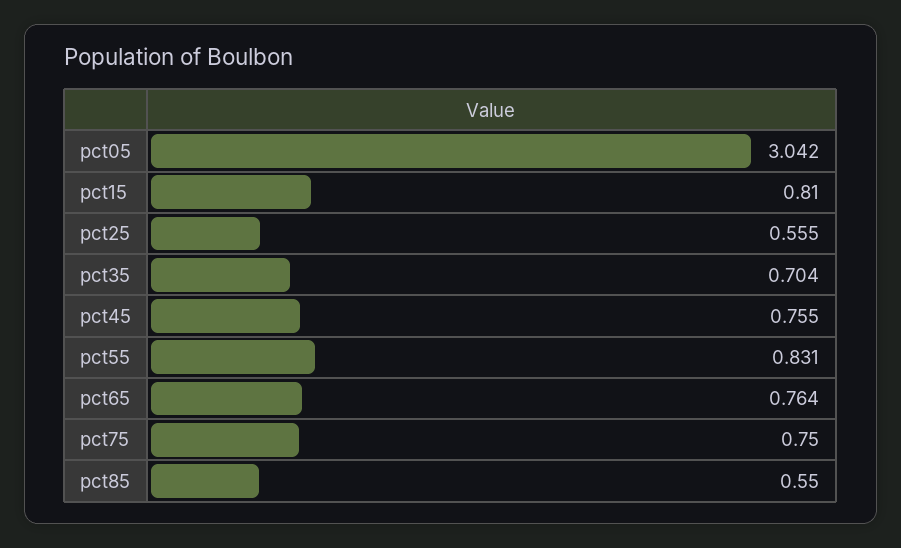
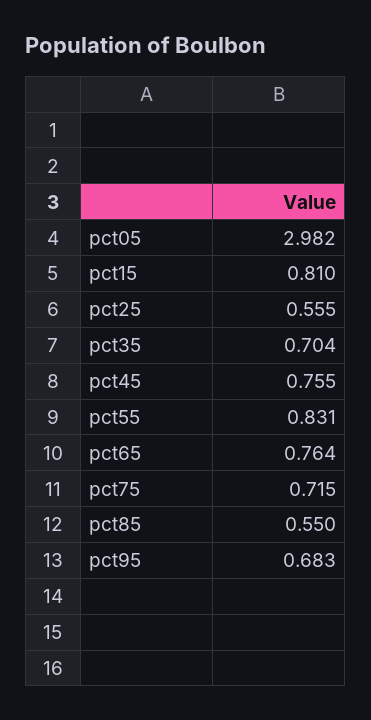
  {
-   "pct05": 3.042,
+   "pct05": 2.982,
    "pct15": 0.81,
    "pct25": 0.555,
    "pct35": 0.704,
    "pct45": 0.755,
    "pct55": 0.831,
    "pct65": 0.764,
-   "pct75": 0.75,
+   "pct75": 0.715,
-   "pct85": 0.55
+   "pct85": 0.55,
+   "pct95": 0.683
  }

